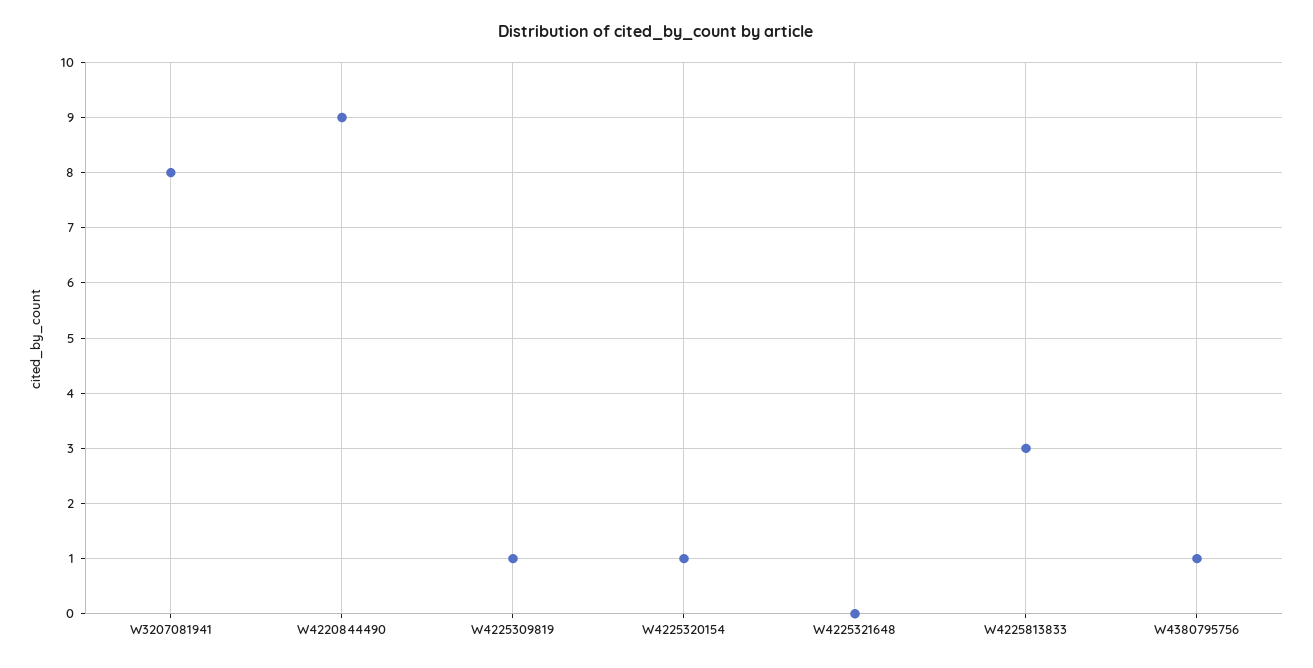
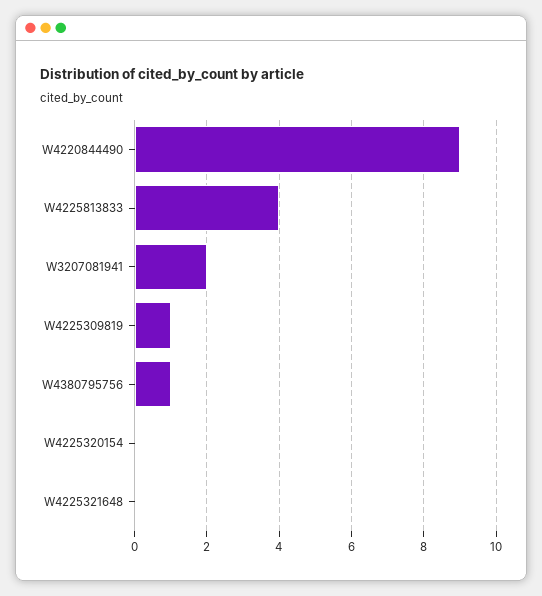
  {
-   "W3207081941": 8,
+   "W3207081941": 2,
    "W4220844490": 9,
    "W4225309819": 1,
-   "W4225320154": 1,
+   "W4225320154": 0,
    "W4225321648": 0,
-   "W4225813833": 3,
+   "W4225813833": 4,
    "W4380795756": 1
  }

